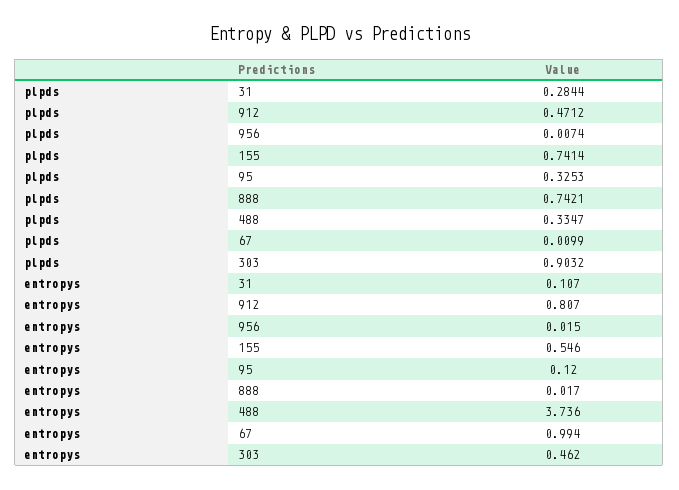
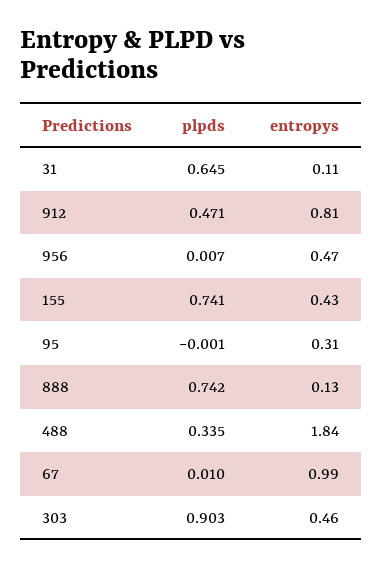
  {
    "plpds": {
-     "31": 0.2844,
+     "31": 0.645,
      "912": 0.4712,
      "956": 0.0074,
      "155": 0.7414,
-     "95": 0.3253,
+     "95": -0.001,
      "888": 0.7421,
      "488": 0.3347,
      "67": 0.0099,
      "303": 0.9032
    },
    "entropys": {
      "31": 0.107,
      "912": 0.807,
-     "956": 0.015,
+     "956": 0.47,
-     "155": 0.546,
+     "155": 0.43,
-     "95": 0.12,
+     "95": 0.31,
-     "888": 0.017,
+     "888": 0.13,
-     "488": 3.736,
+     "488": 1.84,
      "67": 0.994,
      "303": 0.462
    }
  }

